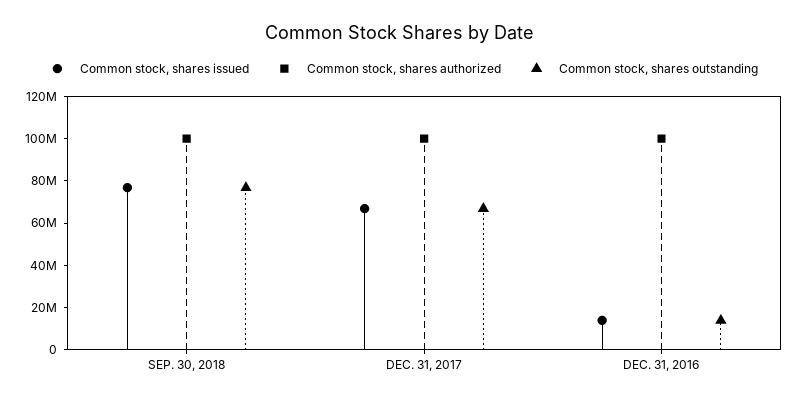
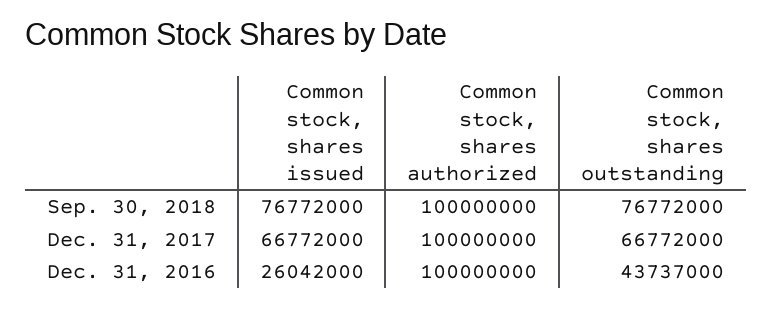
  {
    "Common stock, shares issued": {
      "SEP. 30, 2018": 76772000,
      "DEC. 31, 2017": 66772000,
-     "DEC. 31, 2016": 15000000
+     "DEC. 31, 2016": 26042000
    },
    "Common stock, shares authorized": {
      "SEP. 30, 2018": 100000000,
      "DEC. 31, 2017": 100000000,
      "DEC. 31, 2016": 100000000
    },
    "Common stock, shares outstanding": {
      "SEP. 30, 2018": 76772000,
      "DEC. 31, 2017": 66772000,
-     "DEC. 31, 2016": 15000000
+     "DEC. 31, 2016": 43737000
    }
  }

